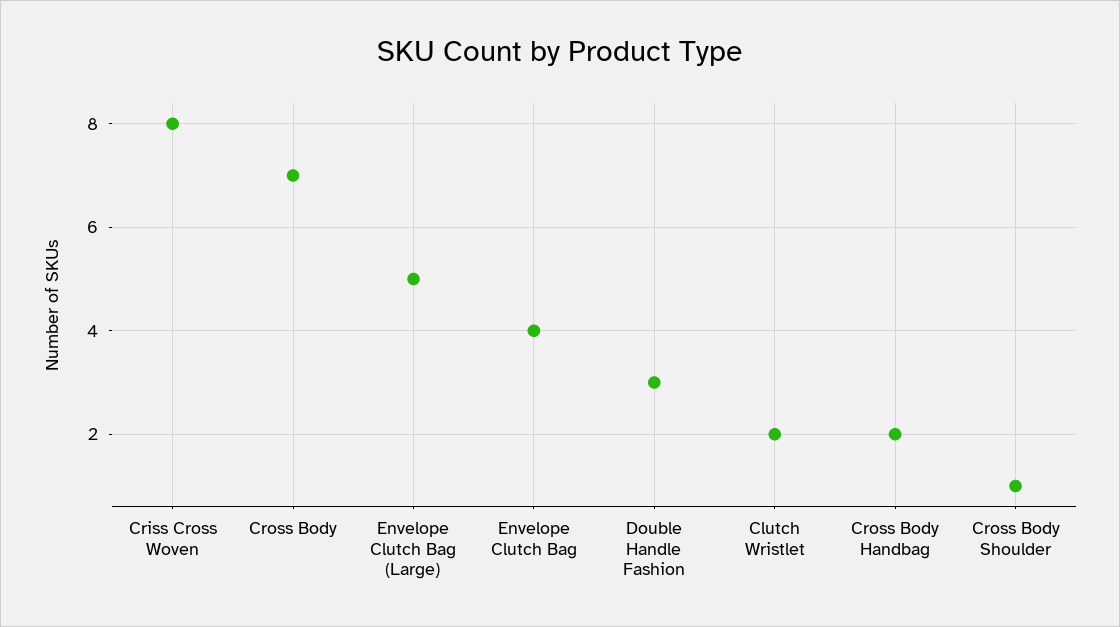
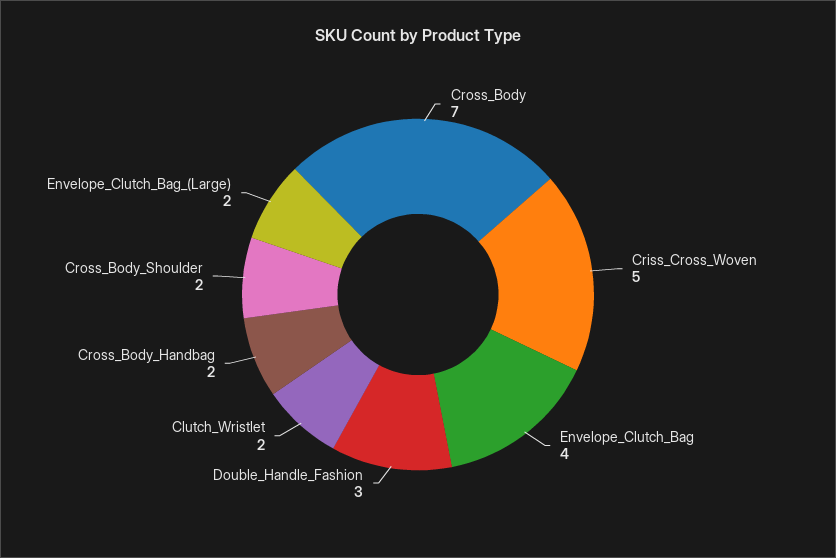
  {
-   "Criss Cross Woven": 8,
+   "Criss Cross Woven": 5,
    "Cross Body": 7,
-   "Envelope Clutch Bag (Large)": 5,
+   "Envelope Clutch Bag (Large)": 2,
    "Envelope Clutch Bag": 4,
    "Double Handle Fashion": 3,
    "Clutch Wristlet": 2,
    "Cross Body Handbag": 2,
-   "Cross Body Shoulder": 1
+   "Cross Body Shoulder": 2
  }

